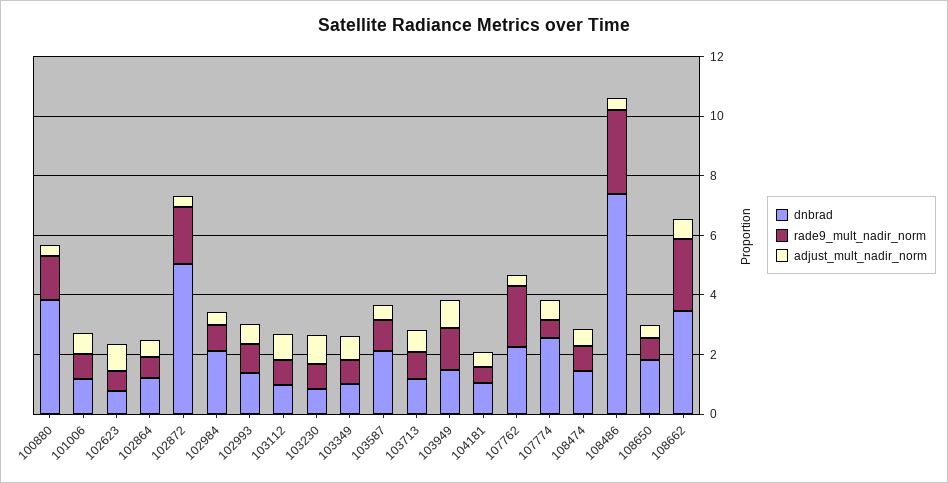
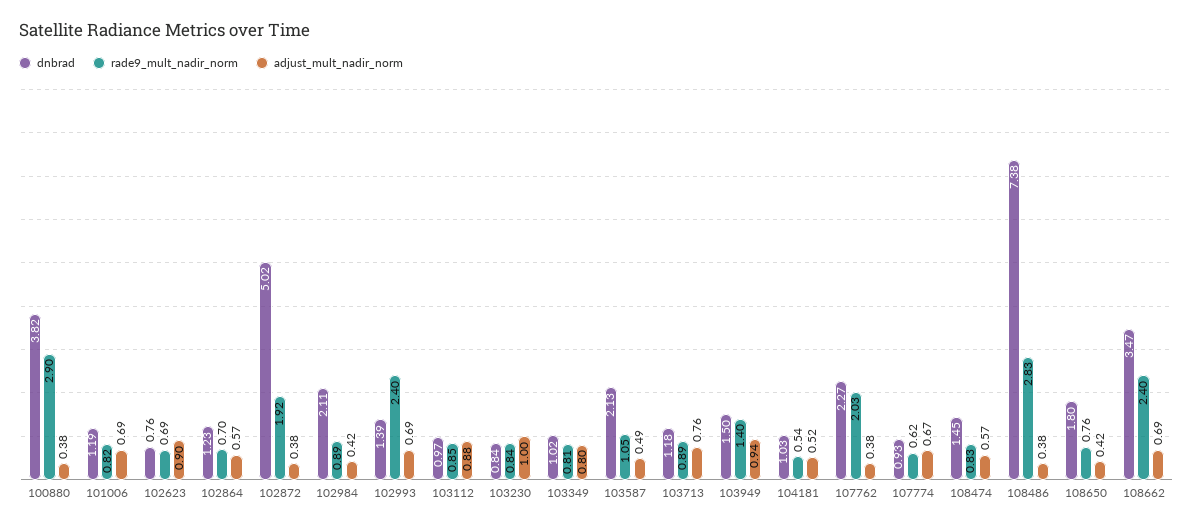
  {
    "dnbrad": {
      "100880": 3.82,
      "101006": 1.19,
      "102623": 0.76,
      "102864": 1.23,
      "102872": 5.02,
      "102984": 2.11,
      "102993": 1.39,
      "103112": 0.97,
      "103230": 0.84,
      "103349": 1.02,
      "103587": 2.13,
      "103713": 1.18,
      "103949": 1.5,
      "104181": 1.03,
      "107762": 2.27,
-     "107774": 2.5,
+     "107774": 0.93,
      "108474": 1.45,
      "108486": 7.38,
      "108650": 1.8,
      "108662": 3.47
    },
    "rade9_mult_nadir_norm": {
-     "100880": 1.5,
+     "100880": 2.9,
      "101006": 0.82,
      "102623": 0.69,
      "102864": 0.7,
      "102872": 1.92,
      "102984": 0.89,
-     "102993": 1,
+     "102993": 2.4,
      "103112": 0.85,
      "103230": 0.84,
      "103349": 0.81,
      "103587": 1.05,
      "103713": 0.89,
      "103949": 1.4,
      "104181": 0.54,
      "107762": 2.03,
      "107774": 0.62,
      "108474": 0.83,
      "108486": 2.83,
      "108650": 0.76,
      "108662": 2.4
    },
    "adjust_mult_nadir_norm": {
      "100880": 0.38,
      "101006": 0.69,
      "102623": 0.9,
      "102864": 0.57,
      "102872": 0.38,
      "102984": 0.42,
      "102993": 0.69,
      "103112": 0.88,
      "103230": 1,
      "103349": 0.8,
      "103587": 0.49,
      "103713": 0.76,
      "103949": 0.94,
      "104181": 0.52,
      "107762": 0.38,
      "107774": 0.67,
      "108474": 0.57,
      "108486": 0.38,
      "108650": 0.42,
      "108662": 0.69
    }
  }

